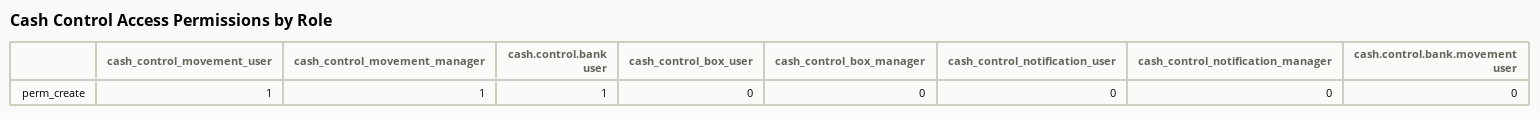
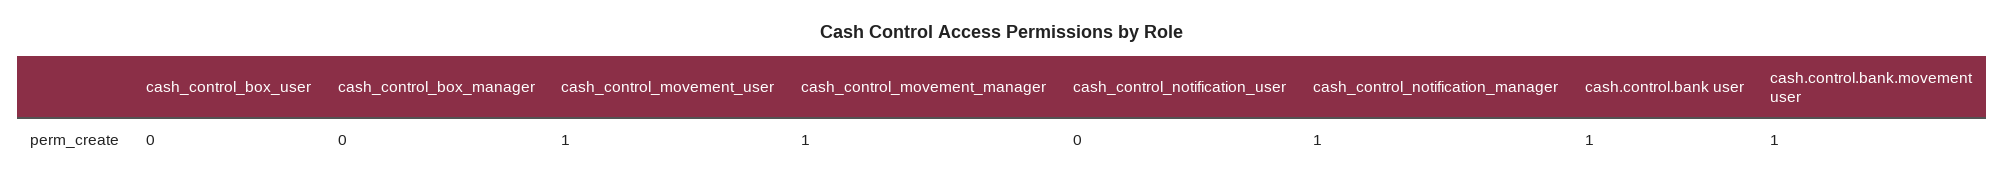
  {
    "cash_control_movement_user": 1,
    "cash_control_movement_manager": 1,
    "cash.control.bank user": 1,
    "cash_control_box_user": 0,
    "cash_control_box_manager": 0,
    "cash_control_notification_user": 0,
-   "cash_control_notification_manager": 0,
+   "cash_control_notification_manager": 1,
-   "cash.control.bank.movement user": 0
+   "cash.control.bank.movement user": 1
  }

